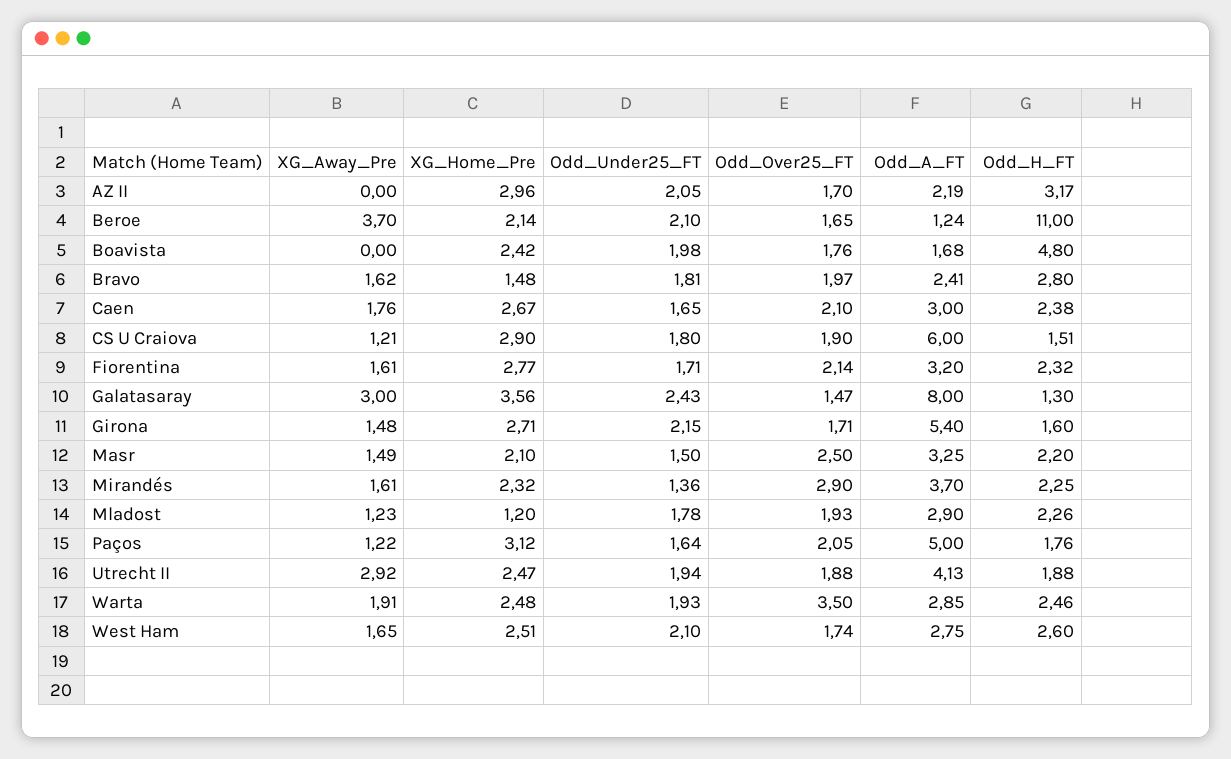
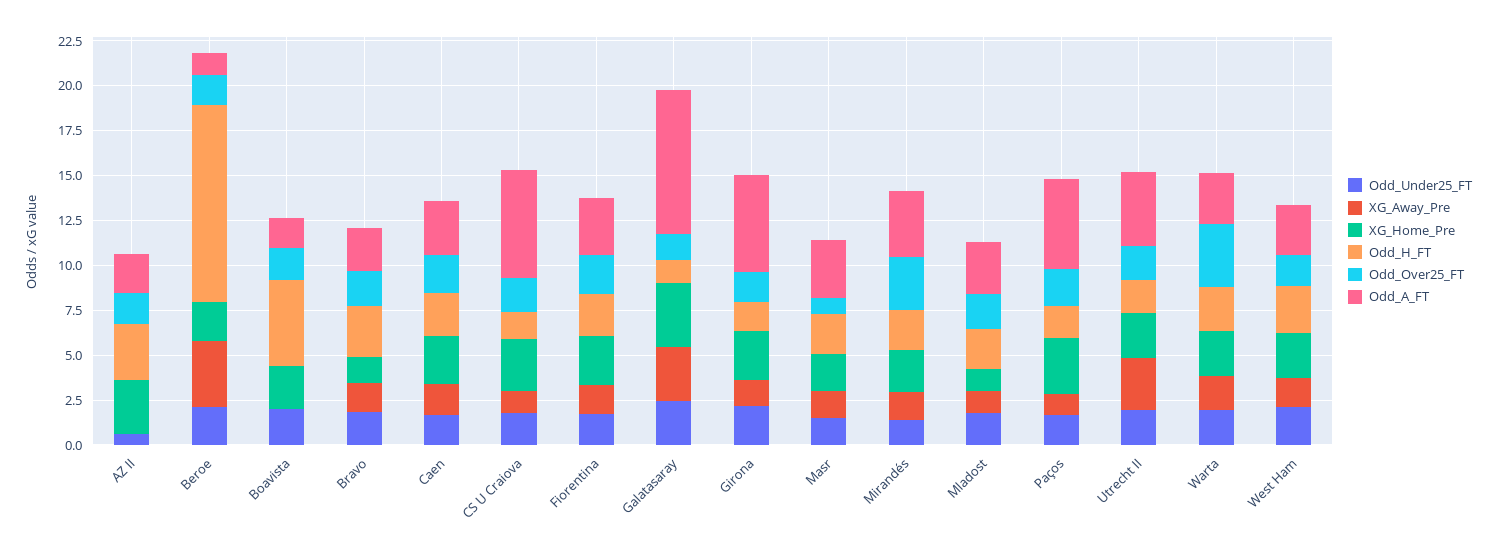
  {
    "XG_Away_Pre": {
      "AZ II": 0,
      "Beroe": 3.7,
      "Boavista": 0,
      "Bravo": 1.62,
      "Caen": 1.76,
      "CS U Craiova": 1.21,
      "Fiorentina": 1.61,
      "Galatasaray": 3,
      "Girona": 1.48,
      "Masr": 1.49,
      "Mirandés": 1.61,
      "Mladost": 1.23,
      "Paços": 1.22,
      "Utrecht II": 2.92,
      "Warta": 1.91,
      "West Ham": 1.65
    },
    "XG_Home_Pre": {
      "AZ II": 2.96,
      "Beroe": 2.14,
      "Boavista": 2.42,
      "Bravo": 1.48,
      "Caen": 2.67,
      "CS U Craiova": 2.9,
      "Fiorentina": 2.77,
      "Galatasaray": 3.56,
      "Girona": 2.71,
      "Masr": 2.1,
      "Mirandés": 2.32,
      "Mladost": 1.2,
      "Paços": 3.12,
      "Utrecht II": 2.47,
      "Warta": 2.48,
      "West Ham": 2.51
    },
    "Odd_Under25_FT": {
-     "AZ II": 2.05,
+     "AZ II": 0.5,
      "Beroe": 2.1,
      "Boavista": 1.98,
      "Bravo": 1.81,
      "Caen": 1.65,
      "CS U Craiova": 1.8,
      "Fiorentina": 1.71,
      "Galatasaray": 2.43,
      "Girona": 2.15,
      "Masr": 1.5,
      "Mirandés": 1.36,
      "Mladost": 1.78,
      "Paços": 1.64,
      "Utrecht II": 1.94,
      "Warta": 1.93,
      "West Ham": 2.1
    },
    "Odd_Over25_FT": {
      "AZ II": 1.7,
      "Beroe": 1.65,
      "Boavista": 1.76,
      "Bravo": 1.97,
      "Caen": 2.1,
      "CS U Craiova": 1.9,
      "Fiorentina": 2.14,
      "Galatasaray": 1.47,
      "Girona": 1.71,
-     "Masr": 2.5,
+     "Masr": 1,
      "Mirandés": 2.9,
      "Mladost": 1.93,
      "Paços": 2.05,
      "Utrecht II": 1.88,
      "Warta": 3.5,
      "West Ham": 1.74
    },
    "Odd_A_FT": {
      "AZ II": 2.19,
      "Beroe": 1.24,
      "Boavista": 1.68,
      "Bravo": 2.41,
      "Caen": 3,
      "CS U Craiova": 6,
      "Fiorentina": 3.2,
      "Galatasaray": 8,
      "Girona": 5.4,
      "Masr": 3.25,
      "Mirandés": 3.7,
      "Mladost": 2.9,
      "Paços": 5,
      "Utrecht II": 4.13,
      "Warta": 2.85,
      "West Ham": 2.75
    },
    "Odd_H_FT": {
      "AZ II": 3.17,
      "Beroe": 11,
      "Boavista": 4.8,
      "Bravo": 2.8,
      "Caen": 2.38,
      "CS U Craiova": 1.51,
      "Fiorentina": 2.32,
      "Galatasaray": 1.3,
      "Girona": 1.6,
      "Masr": 2.2,
      "Mirandés": 2.25,
      "Mladost": 2.26,
      "Paços": 1.76,
      "Utrecht II": 1.88,
      "Warta": 2.46,
      "West Ham": 2.6
    }
  }

